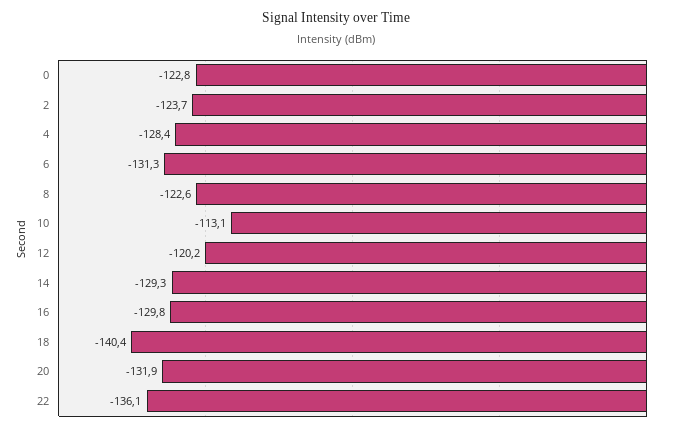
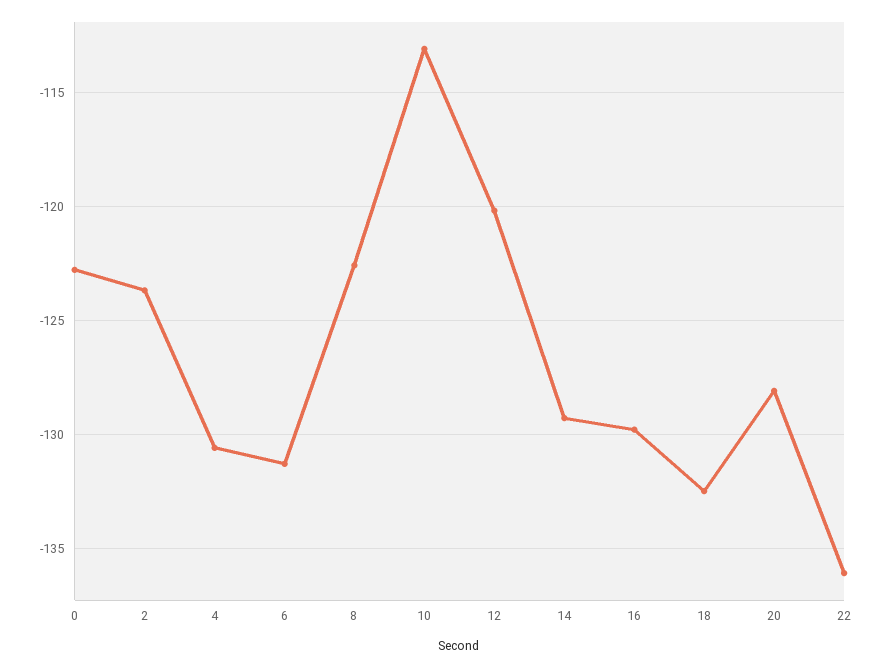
  {
    "0": -122.8,
    "2": -123.7,
-   "4": -128.4,
+   "4": -130.5,
    "6": -131.3,
    "8": -122.6,
    "10": -113.1,
    "12": -120.2,
    "14": -129.3,
    "16": -129.8,
-   "18": -140.4,
+   "18": -132.5,
-   "20": -131.9,
+   "20": -128,
    "22": -136.1
  }

